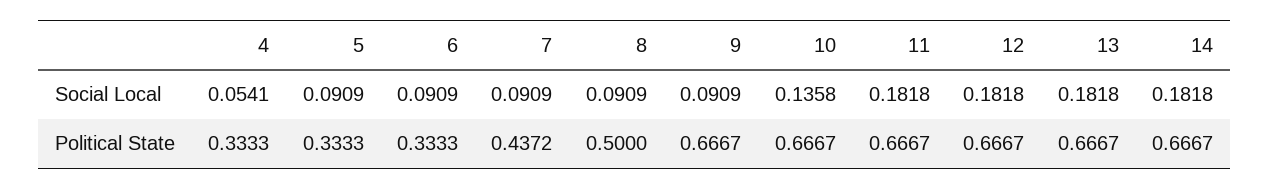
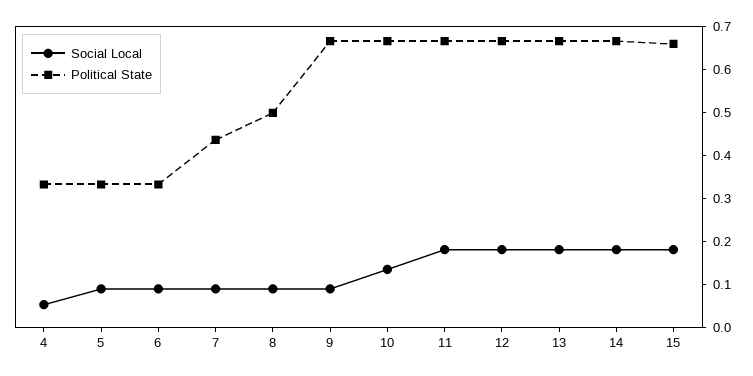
  {
    "Social Local": {
      "4": 0.0541,
      "5": 0.0909,
      "6": 0.0909,
      "7": 0.0909,
      "8": 0.0909,
      "9": 0.0909,
      "10": 0.1358,
      "11": 0.1818,
      "12": 0.1818,
      "13": 0.1818,
-     "14": 0.1818
+     "14": 0.1818,
+     "15": 0.18
    },
    "Political State": {
      "4": 0.3333,
      "5": 0.3333,
      "6": 0.3333,
      "7": 0.4372,
      "8": 0.5,
      "9": 0.6667,
      "10": 0.6667,
      "11": 0.6667,
      "12": 0.6667,
      "13": 0.6667,
-     "14": 0.6667
+     "14": 0.6667,
+     "15": 0.66
    }
  }

